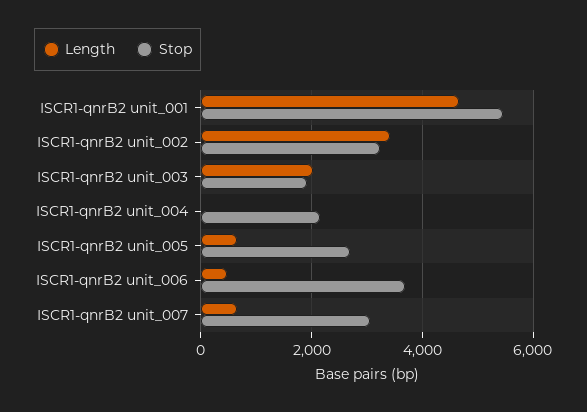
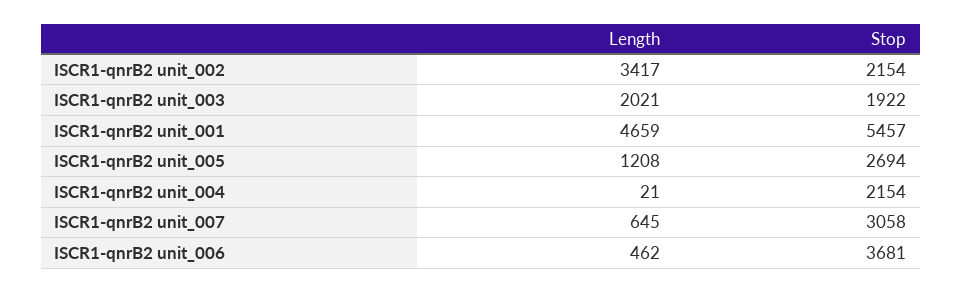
  {
    "Length": {
      "ISCR1-qnrB2 unit_001": 4659,
      "ISCR1-qnrB2 unit_002": 3417,
      "ISCR1-qnrB2 unit_003": 2021,
      "ISCR1-qnrB2 unit_004": 21,
-     "ISCR1-qnrB2 unit_005": 600,
+     "ISCR1-qnrB2 unit_005": 1208,
      "ISCR1-qnrB2 unit_006": 462,
      "ISCR1-qnrB2 unit_007": 645
    },
    "Stop": {
      "ISCR1-qnrB2 unit_001": 5457,
-     "ISCR1-qnrB2 unit_002": 3200,
+     "ISCR1-qnrB2 unit_002": 2154,
      "ISCR1-qnrB2 unit_003": 1922,
      "ISCR1-qnrB2 unit_004": 2154,
      "ISCR1-qnrB2 unit_005": 2694,
      "ISCR1-qnrB2 unit_006": 3681,
      "ISCR1-qnrB2 unit_007": 3058
    }
  }

